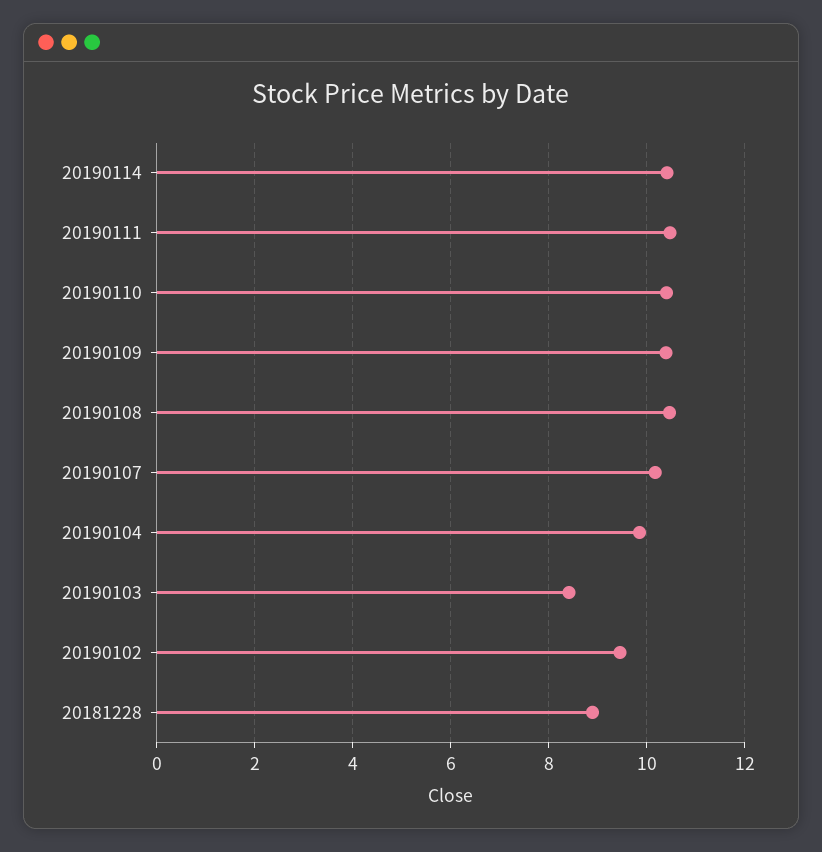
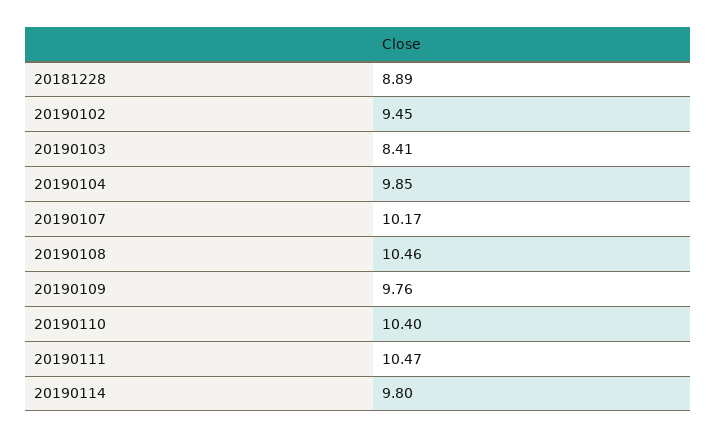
  {
-   "20190114": 10.4,
+   "20190114": 9.8,
    "20190111": 10.47,
    "20190110": 10.4,
-   "20190109": 10.4,
+   "20190109": 9.76,
    "20190108": 10.46,
    "20190107": 10.17,
    "20190104": 9.85,
    "20190103": 8.41,
    "20190102": 9.45,
    "20181228": 8.89
  }

